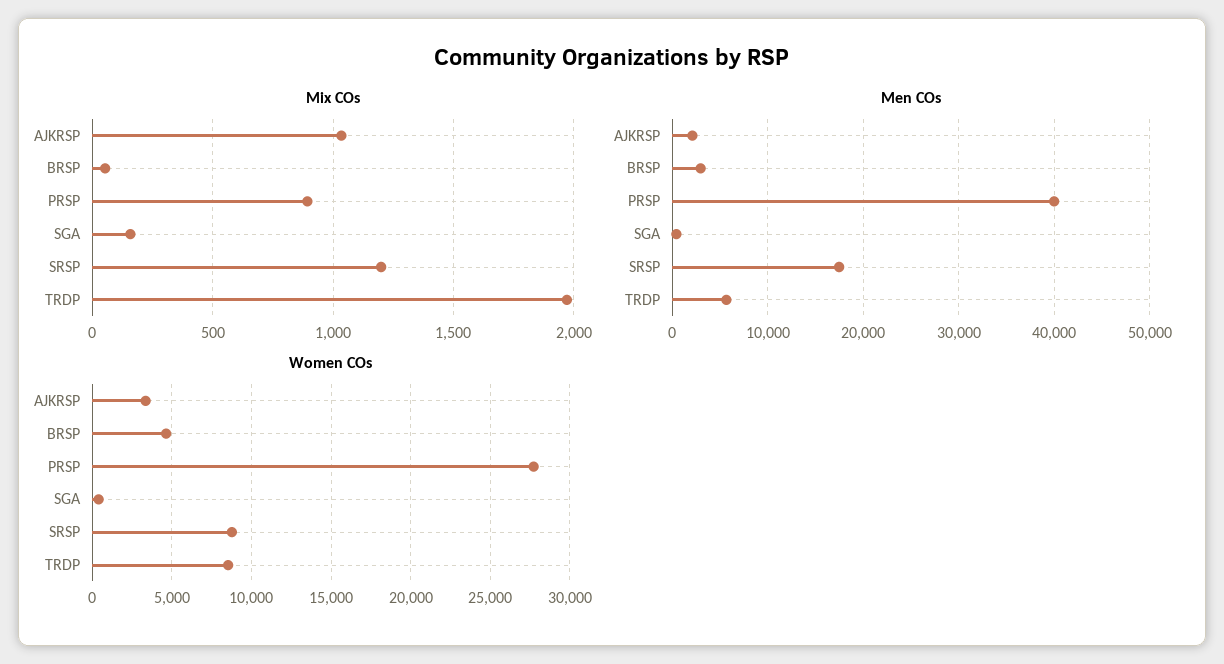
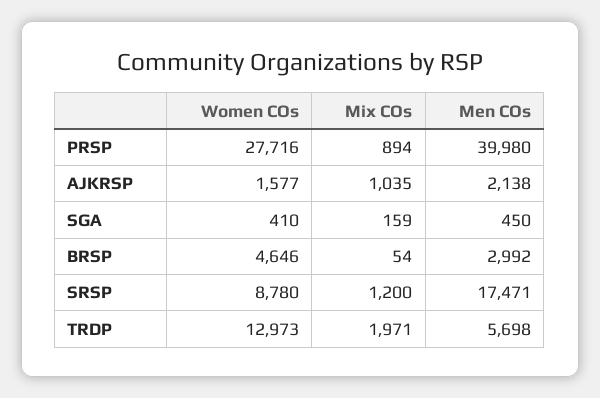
  {
    "Mix COs": {
      "AJKRSP": 1035,
      "BRSP": 54,
      "PRSP": 894,
      "SGA": 159,
      "SRSP": 1200,
      "TRDP": 1971
    },
    "Men COs": {
      "AJKRSP": 2138,
      "BRSP": 2992,
      "PRSP": 39980,
      "SGA": 450,
      "SRSP": 17471,
      "TRDP": 5698
    },
    "Women COs": {
-     "AJKRSP": 3500,
+     "AJKRSP": 1577,
      "BRSP": 4646,
      "PRSP": 27716,
      "SGA": 410,
      "SRSP": 8780,
-     "TRDP": 8500
+     "TRDP": 12973
    }
  }

